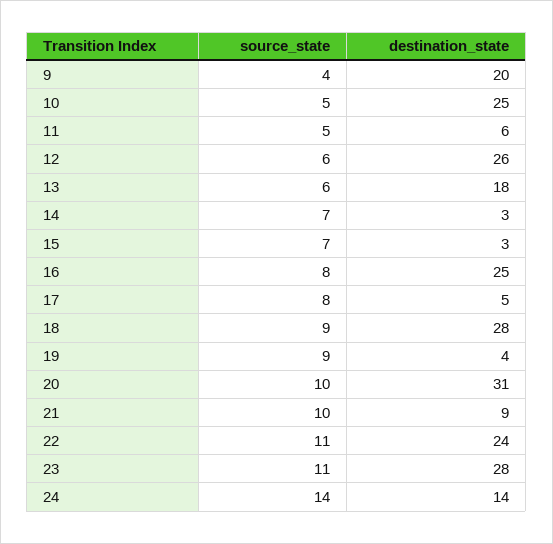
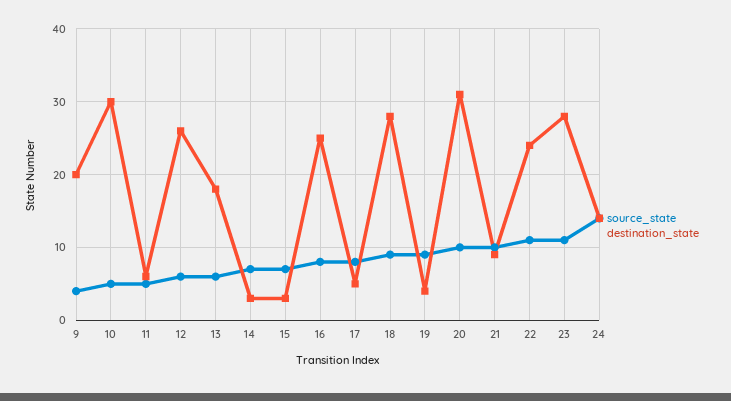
  {
    "source_state": {
      "9": 4,
      "10": 5,
      "11": 5,
      "12": 6,
      "13": 6,
      "14": 7,
      "15": 7,
      "16": 8,
      "17": 8,
      "18": 9,
      "19": 9,
      "20": 10,
      "21": 10,
      "22": 11,
      "23": 11,
      "24": 14
    },
    "destination_state": {
      "9": 20,
-     "10": 25,
+     "10": 30,
      "11": 6,
      "12": 26,
      "13": 18,
      "14": 3,
      "15": 3,
      "16": 25,
      "17": 5,
      "18": 28,
      "19": 4,
      "20": 31,
      "21": 9,
      "22": 24,
      "23": 28,
      "24": 14
    }
  }

